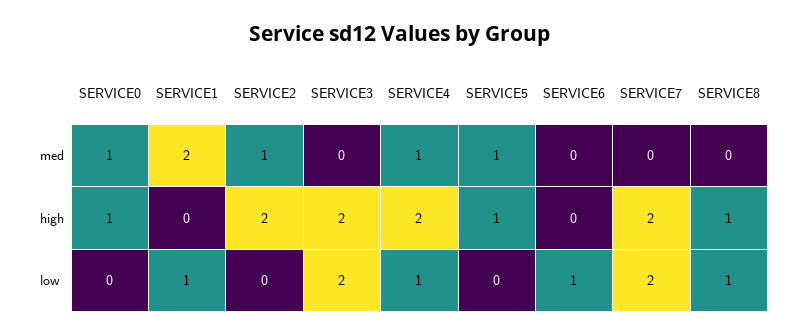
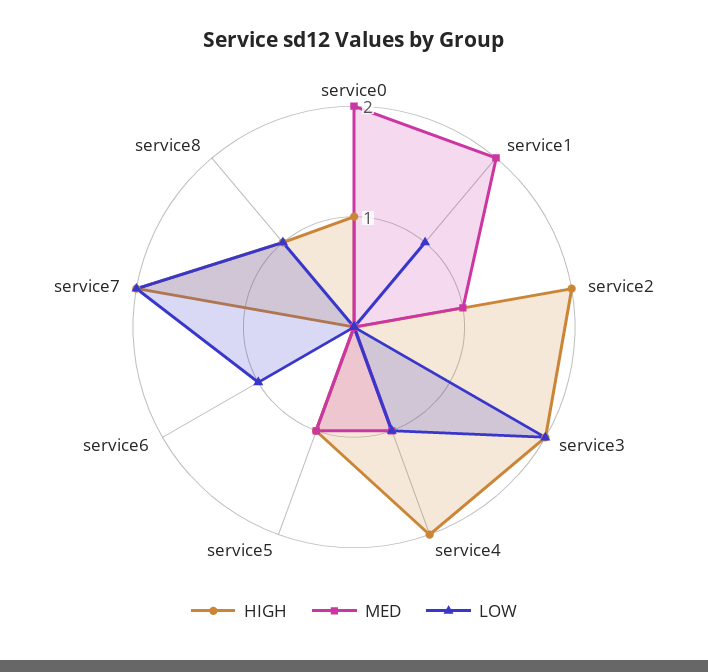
  {
    "med": {
-     "SERVICE0": 1,
+     "SERVICE0": 2,
      "SERVICE1": 2,
      "SERVICE2": 1,
      "SERVICE3": 0,
      "SERVICE4": 1,
      "SERVICE5": 1,
      "SERVICE6": 0,
      "SERVICE7": 0,
      "SERVICE8": 0
    },
    "high": {
      "SERVICE0": 1,
      "SERVICE1": 0,
      "SERVICE2": 2,
      "SERVICE3": 2,
      "SERVICE4": 2,
      "SERVICE5": 1,
      "SERVICE6": 0,
      "SERVICE7": 2,
      "SERVICE8": 1
    },
    "low": {
      "SERVICE0": 0,
      "SERVICE1": 1,
      "SERVICE2": 0,
      "SERVICE3": 2,
      "SERVICE4": 1,
      "SERVICE5": 0,
      "SERVICE6": 1,
      "SERVICE7": 2,
      "SERVICE8": 1
    }
  }

